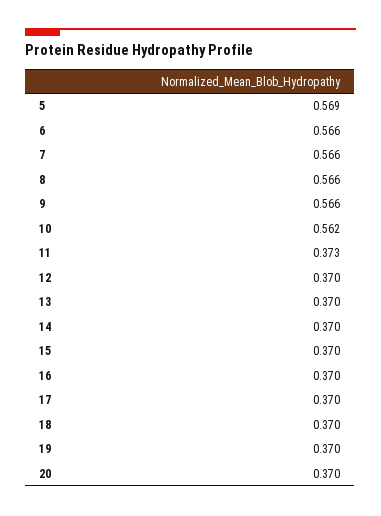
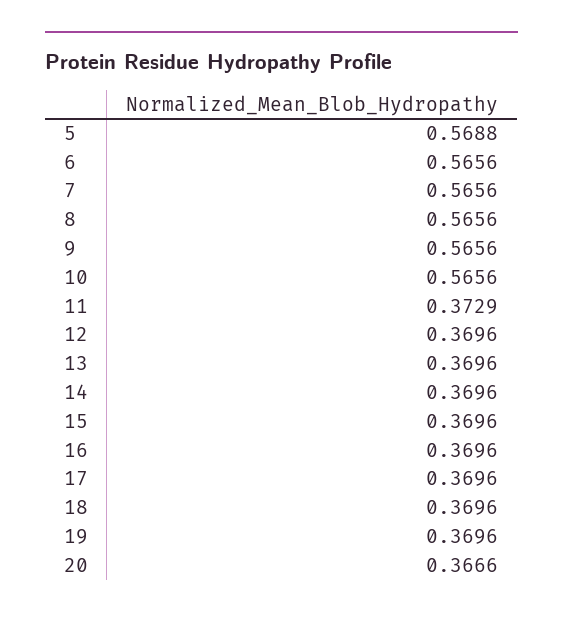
  {
    "5": 0.5688,
    "6": 0.5656,
    "7": 0.5656,
    "8": 0.5656,
    "9": 0.5656,
-   "10": 0.562,
+   "10": 0.5656,
    "11": 0.3729,
    "12": 0.3696,
    "13": 0.3696,
    "14": 0.3696,
    "15": 0.3696,
    "16": 0.3696,
    "17": 0.3696,
    "18": 0.3696,
    "19": 0.3696,
-   "20": 0.37
+   "20": 0.3666
  }

